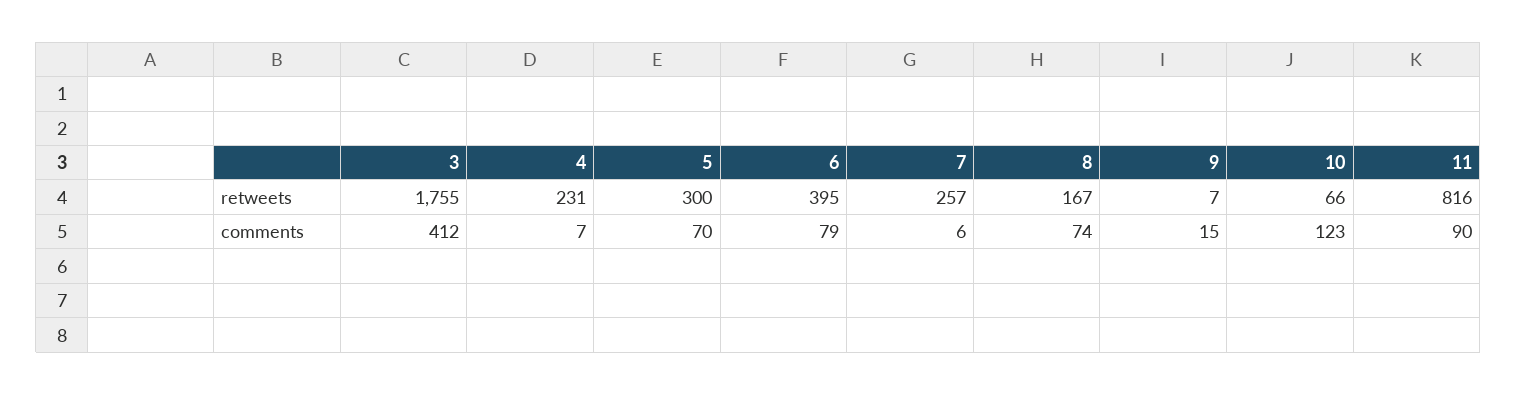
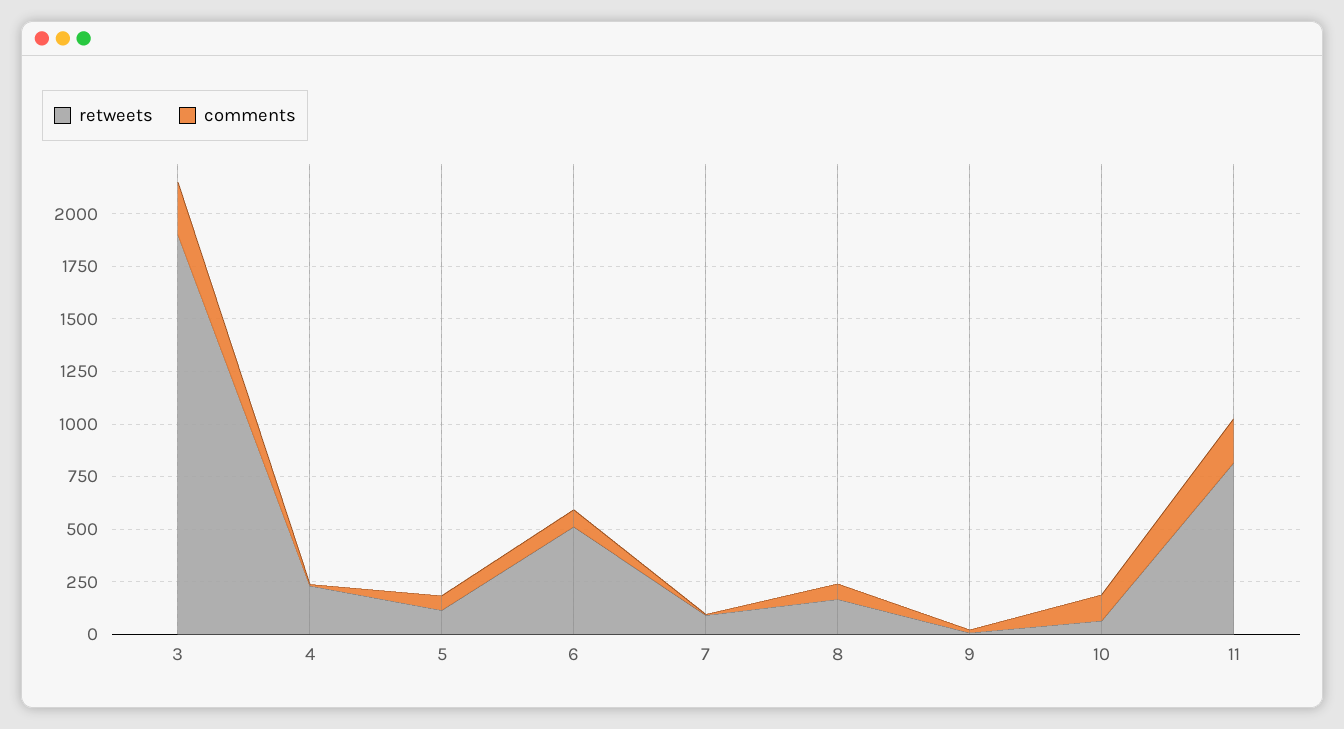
  {
    "retweets": {
-     "3": 1755,
+     "3": 1900,
      "4": 231,
-     "5": 300,
+     "5": 100,
-     "6": 395,
+     "6": 500,
-     "7": 257,
+     "7": 100,
      "8": 167,
      "9": 7,
      "10": 66,
      "11": 816
    },
    "comments": {
-     "3": 412,
+     "3": 250,
      "4": 7,
      "5": 70,
      "6": 79,
      "7": 6,
      "8": 74,
      "9": 15,
      "10": 123,
-     "11": 90
+     "11": 200
    }
  }

